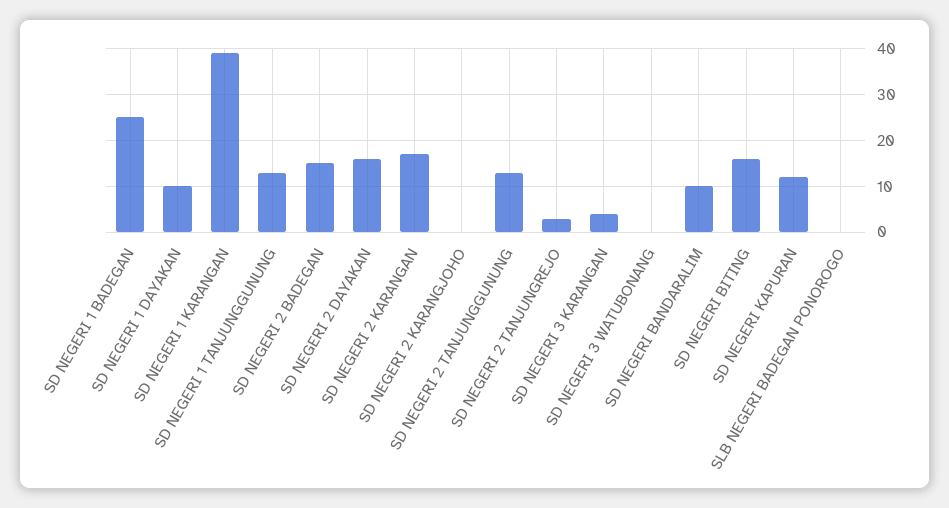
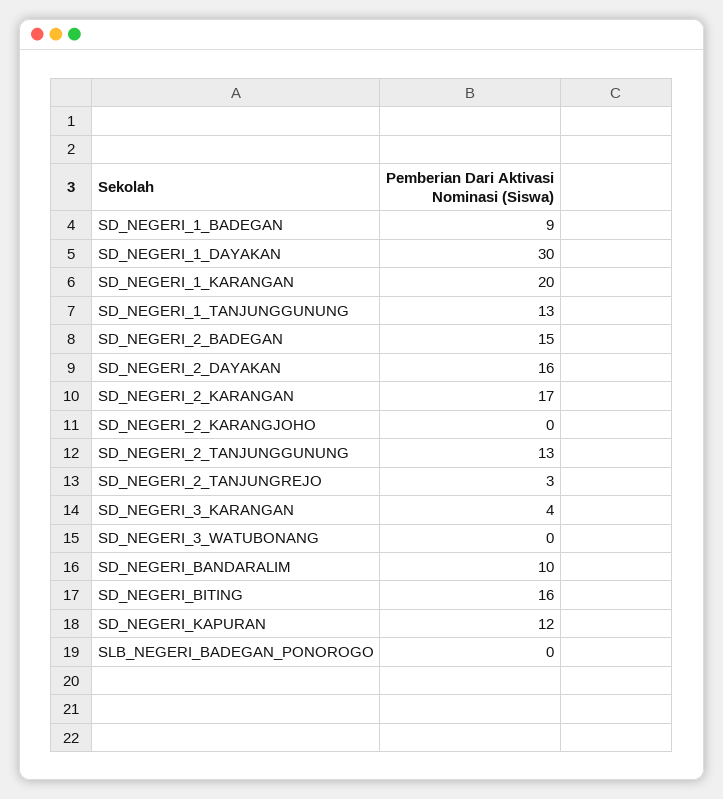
  {
-   "SD NEGERI 1 BADEGAN": 25,
+   "SD NEGERI 1 BADEGAN": 9,
-   "SD NEGERI 1 DAYAKAN": 10,
+   "SD NEGERI 1 DAYAKAN": 30,
-   "SD NEGERI 1 KARANGAN": 40,
+   "SD NEGERI 1 KARANGAN": 20,
    "SD NEGERI 1 TANJUNGGUNUNG": 13,
    "SD NEGERI 2 BADEGAN": 15,
    "SD NEGERI 2 DAYAKAN": 16,
    "SD NEGERI 2 KARANGAN": 17,
    "SD NEGERI 2 KARANGJOHO": 0,
    "SD NEGERI 2 TANJUNGGUNUNG": 13,
    "SD NEGERI 2 TANJUNGREJO": 3,
    "SD NEGERI 3 KARANGAN": 4,
    "SD NEGERI 3 WATUBONANG": 0,
    "SD NEGERI BANDARALIM": 10,
    "SD NEGERI BITING": 16,
    "SD NEGERI KAPURAN": 12,
    "SLB NEGERI BADEGAN PONOROGO": 0
  }

